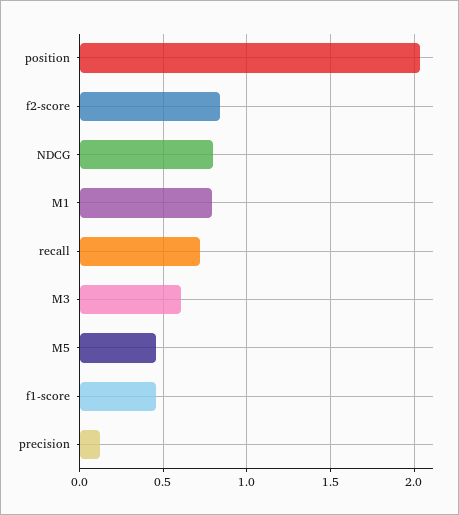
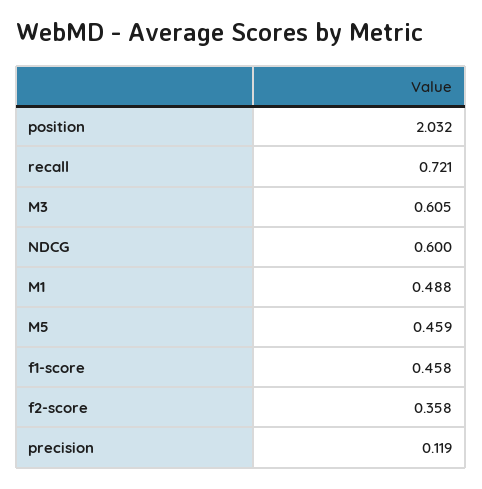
  {
    "position": 2.032,
-   "f2-score": 0.85,
+   "f2-score": 0.358,
-   "NDCG": 0.8,
+   "NDCG": 0.6,
-   "M1": 0.8,
+   "M1": 0.488,
    "recall": 0.721,
    "M3": 0.605,
    "M5": 0.459,
    "f1-score": 0.458,
    "precision": 0.119
  }

